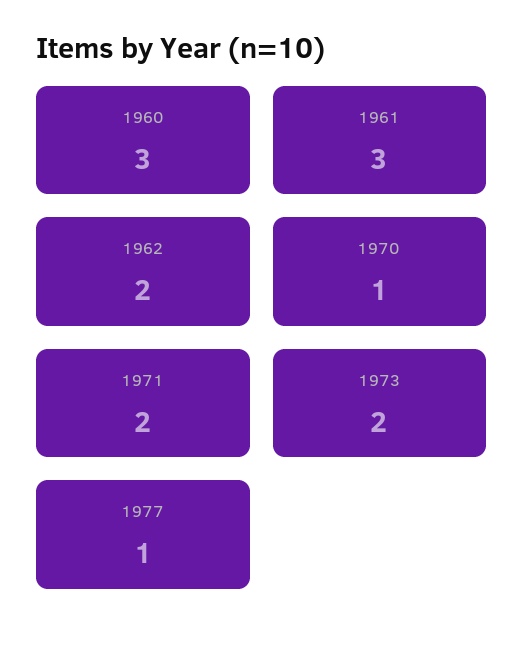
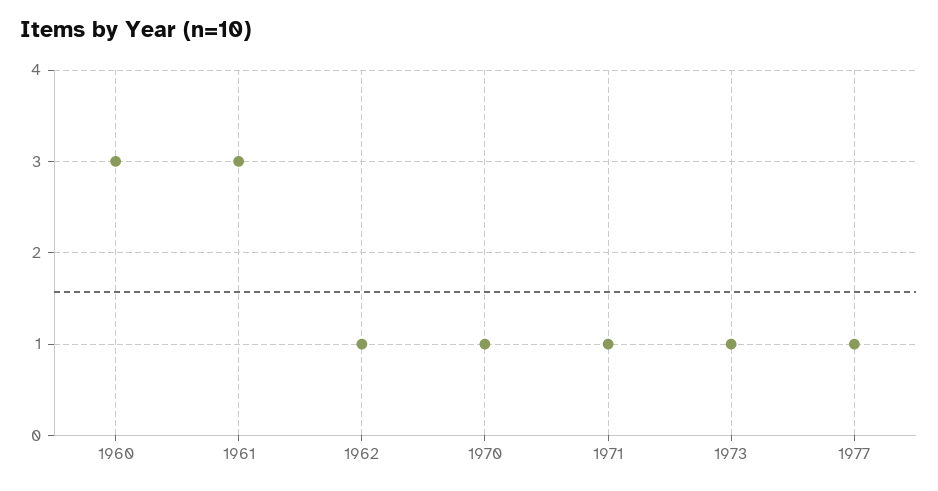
  {
    "1960": 3,
    "1961": 3,
-   "1962": 2,
+   "1962": 1,
    "1970": 1,
-   "1971": 2,
+   "1971": 1,
-   "1973": 2,
+   "1973": 1,
    "1977": 1
  }

